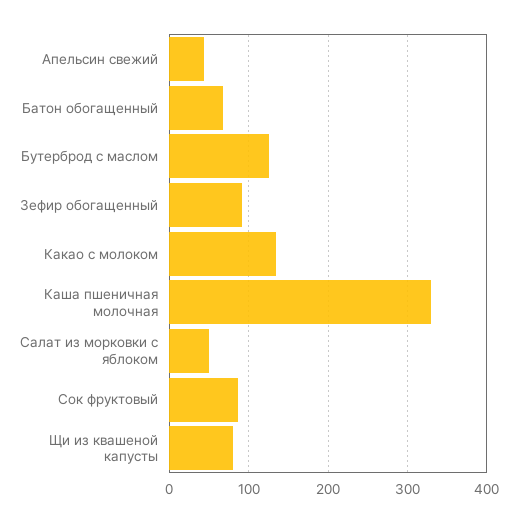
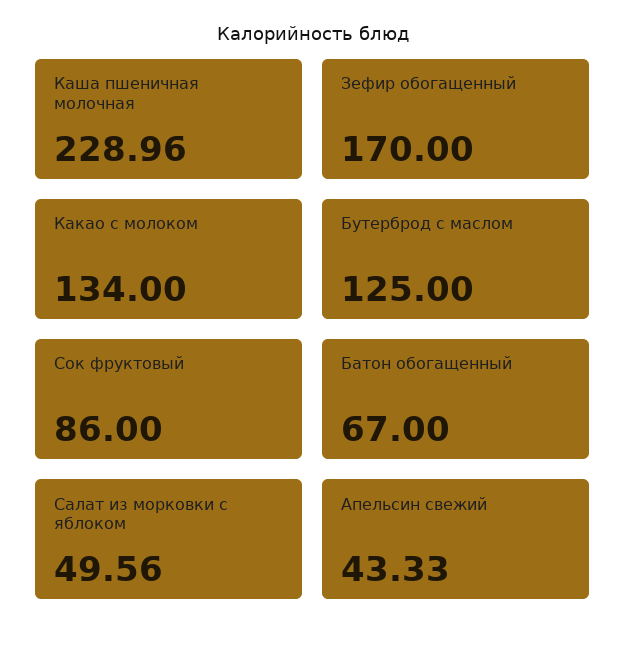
  {
    "Апельсин свежий": 43.33,
    "Батон обогащенный": 67,
    "Бутерброд с маслом": 125,
-   "Зефир обогащенный": 90,
+   "Зефир обогащенный": 170,
    "Какао с молоком": 134,
-   "Каша пшеничная молочная": 330,
+   "Каша пшеничная молочная": 228.96,
    "Салат из морковки с яблоком": 49.56,
-   "Сок фруктовый": 86,
+   "Сок фруктовый": 86
-   "Щи из квашеной капусты": 80
  }

